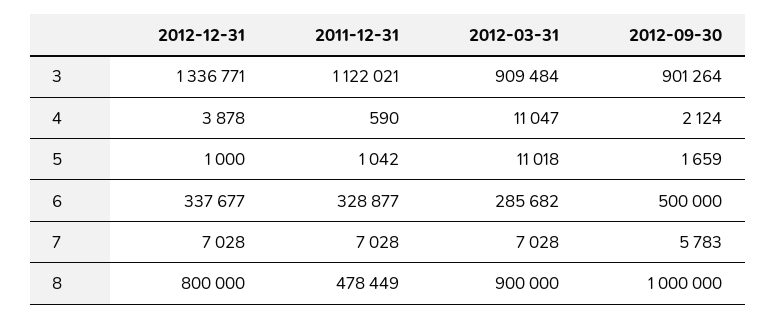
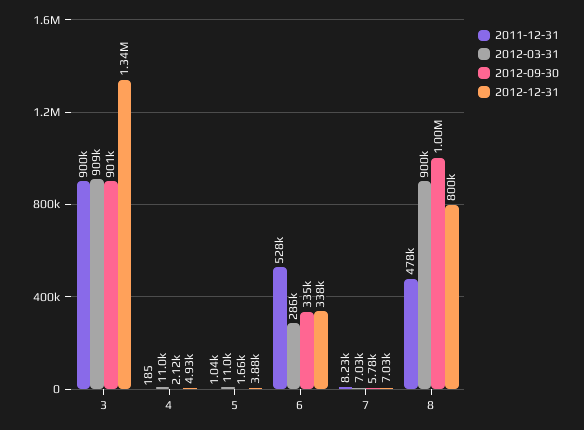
  {
    "2012-12-31": {
      "3": 1336771,
-     "4": 3878,
+     "4": 4930,
-     "5": 1000,
+     "5": 3880,
      "6": 337677,
      "7": 7028,
      "8": 800000
    },
    "2011-12-31": {
-     "3": 1122021,
+     "3": 900000,
-     "4": 590,
+     "4": 185,
      "5": 1042,
-     "6": 328877,
+     "6": 528000,
-     "7": 7028,
+     "7": 8230,
      "8": 478449
    },
    "2012-03-31": {
      "3": 909484,
      "4": 11047,
      "5": 11018,
      "6": 285682,
      "7": 7028,
      "8": 900000
    },
    "2012-09-30": {
      "3": 901264,
      "4": 2124,
      "5": 1659,
-     "6": 500000,
+     "6": 335000,
      "7": 5783,
      "8": 1000000
    }
  }

